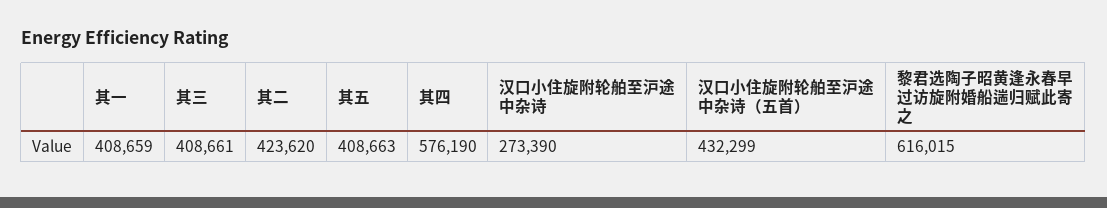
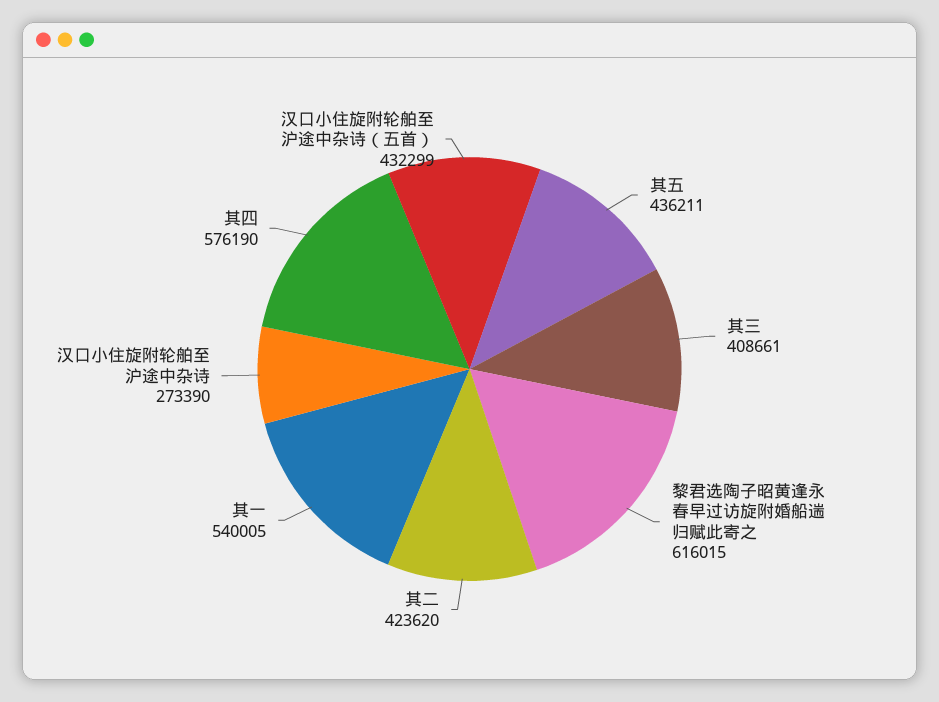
  {
-   "其一": 408659,
+   "其一": 540005,
    "其三": 408661,
    "其二": 423620,
-   "其五": 408663,
+   "其五": 436211,
    "其四": 576190,
    "汉口小住旋附轮舶至沪途中杂诗": 273390,
    "汉口小住旋附轮舶至沪途中杂诗（五首）": 432299,
    "黎君选陶子昭黄逢永春早过访旋附婚船遄归赋此寄之": 616015
  }

